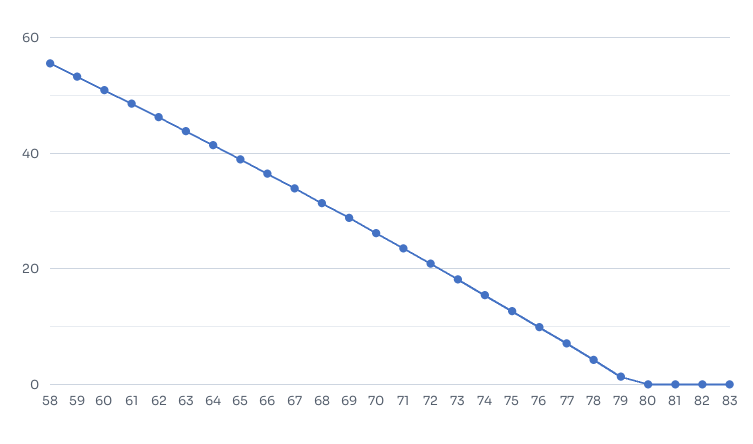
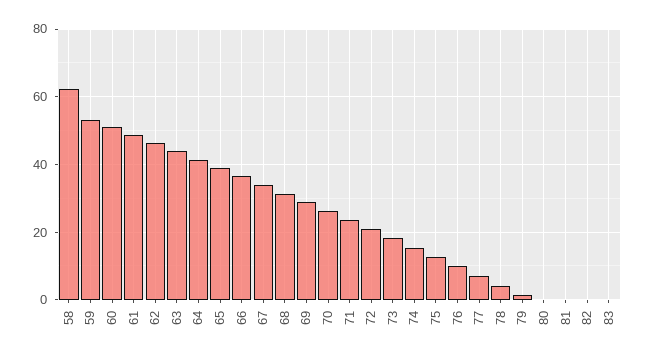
  {
-   "58": 56,
+   "58": 62,
    "59": 54,
    "60": 50,
    "61": 48,
    "62": 46,
    "63": 44,
    "64": 42,
    "65": 38,
    "66": 36,
    "67": 34,
    "68": 32,
    "69": 28,
    "70": 26,
    "71": 24,
    "72": 20,
    "73": 18,
    "74": 16,
    "75": 12,
    "76": 10,
    "77": 8,
    "78": 4,
    "79": 2,
    "80": 0,
    "81": 0,
    "82": 0,
    "83": 0
  }

